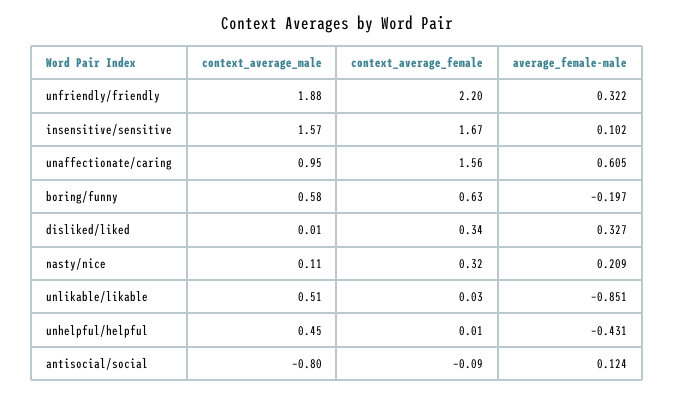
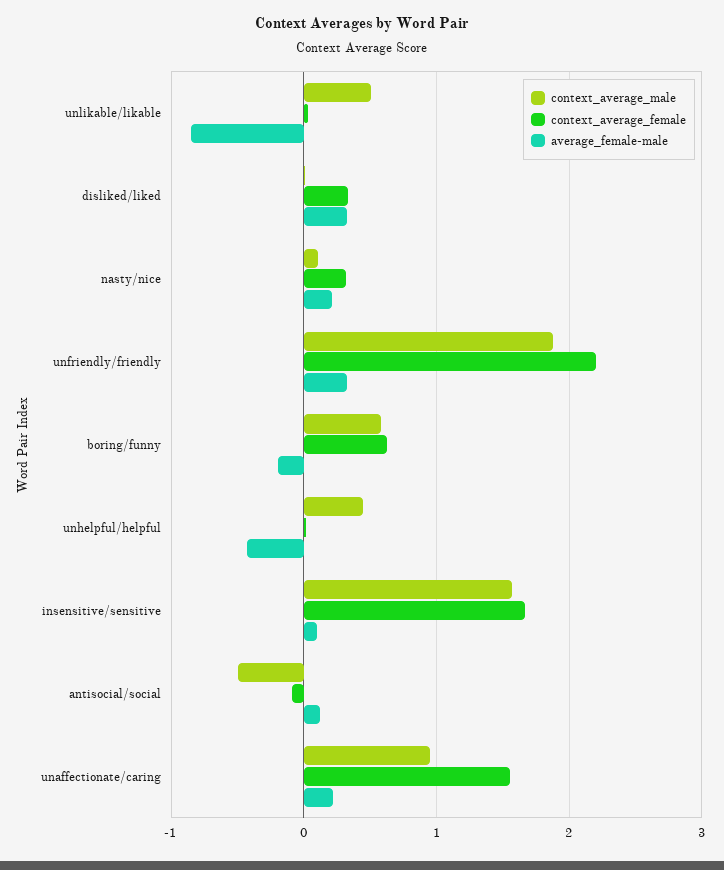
  {
    "context_average_male": {
      "unfriendly/friendly": 1.88,
      "insensitive/sensitive": 1.57,
      "unaffectionate/caring": 0.95,
      "boring/funny": 0.58,
      "disliked/liked": 0.01,
      "nasty/nice": 0.11,
      "unlikable/likable": 0.51,
      "unhelpful/helpful": 0.45,
-     "antisocial/social": -0.8
+     "antisocial/social": -0.5
    },
    "context_average_female": {
      "unfriendly/friendly": 2.2,
      "insensitive/sensitive": 1.67,
      "unaffectionate/caring": 1.56,
      "boring/funny": 0.63,
      "disliked/liked": 0.34,
      "nasty/nice": 0.32,
      "unlikable/likable": 0.03,
      "unhelpful/helpful": 0.01,
      "antisocial/social": -0.09
    },
    "average_female-male": {
      "unfriendly/friendly": 0.322,
      "insensitive/sensitive": 0.102,
-     "unaffectionate/caring": 0.605,
+     "unaffectionate/caring": 0.2,
      "boring/funny": -0.197,
      "disliked/liked": 0.327,
      "nasty/nice": 0.209,
      "unlikable/likable": -0.851,
      "unhelpful/helpful": -0.431,
      "antisocial/social": 0.124
    }
  }

